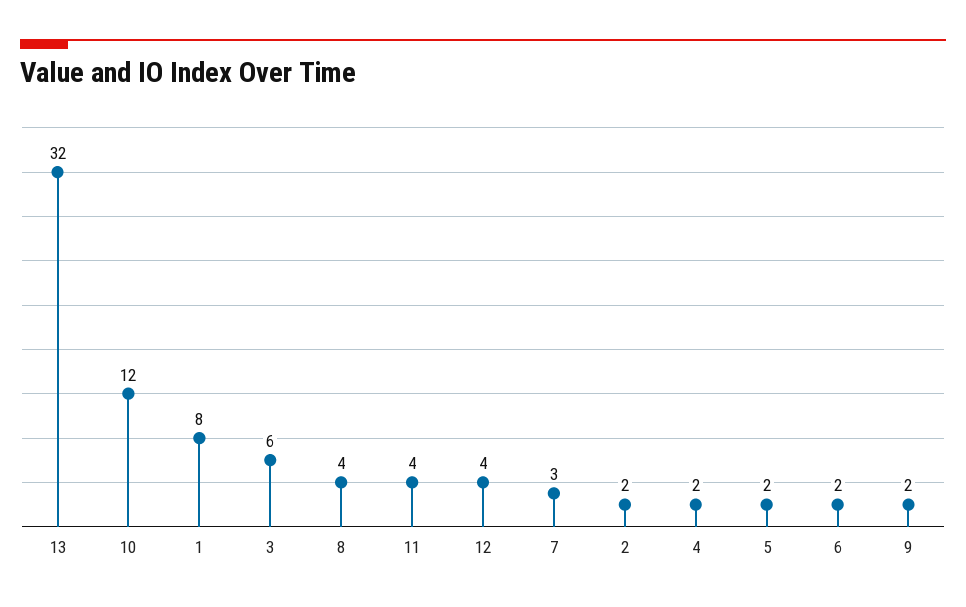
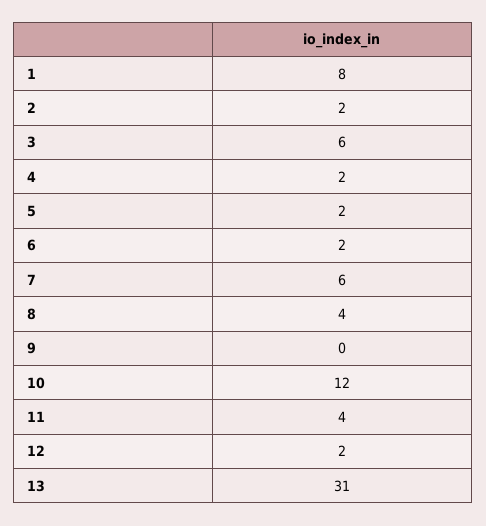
  {
-   "13": 32,
+   "13": 31,
    "10": 12,
    "1": 8,
    "3": 6,
    "8": 4,
    "11": 4,
-   "12": 4,
+   "12": 2,
-   "7": 3,
+   "7": 6,
    "2": 2,
    "4": 2,
    "5": 2,
    "6": 2,
-   "9": 2
+   "9": 0
  }

